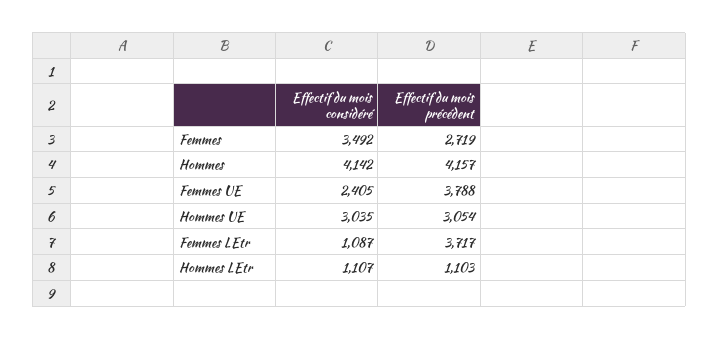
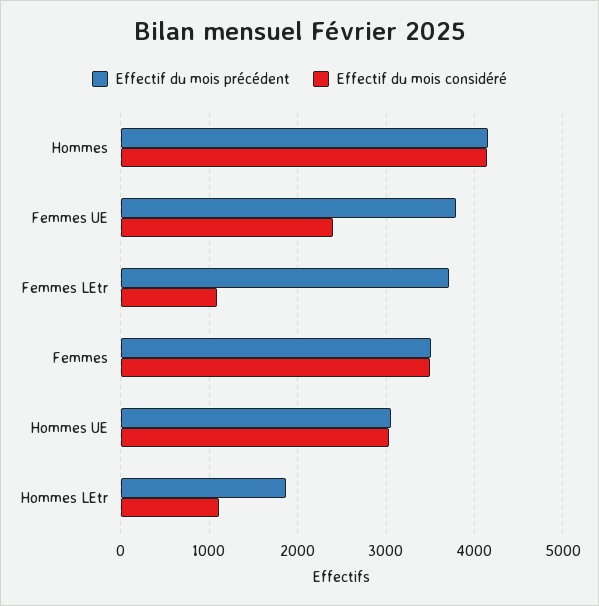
  {
    "Effectif du mois considéré": {
      "Femmes": 3492,
      "Hommes": 4142,
      "Femmes UE": 2405,
      "Hommes UE": 3035,
      "Femmes LEtr": 1087,
      "Hommes LEtr": 1107
    },
    "Effectif du mois précédent": {
-     "Femmes": 2719,
+     "Femmes": 3500,
      "Hommes": 4157,
      "Femmes UE": 3788,
      "Hommes UE": 3054,
      "Femmes LEtr": 3717,
-     "Hommes LEtr": 1103
+     "Hommes LEtr": 1900
    }
  }

